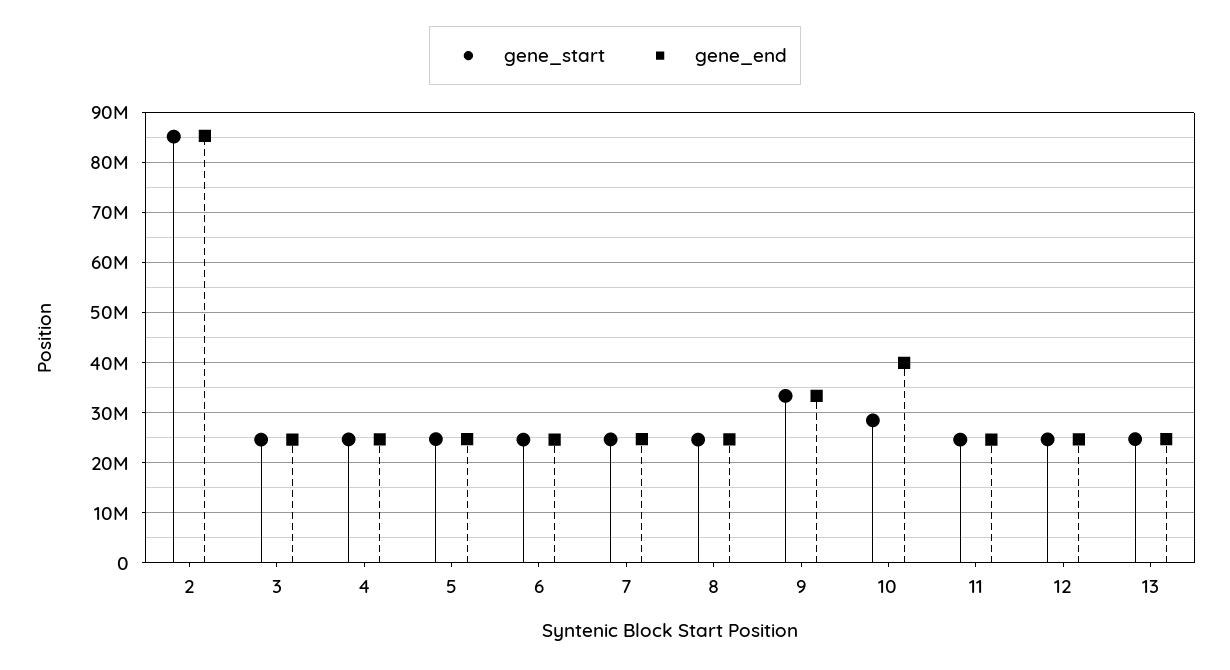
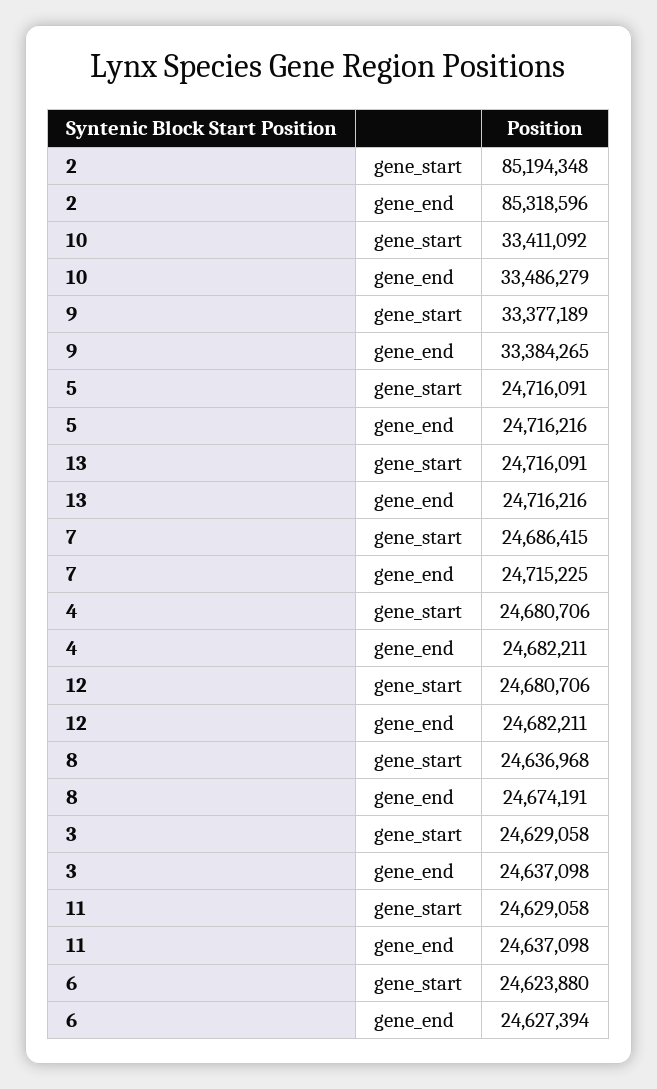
  {
    "gene_start": {
      "2": 85194348,
      "3": 24629058,
      "4": 24680706,
      "5": 24716091,
      "6": 24623880,
      "7": 24686415,
      "8": 24636968,
      "9": 33377189,
-     "10": 28000000,
+     "10": 33411092,
      "11": 24629058,
      "12": 24680706,
      "13": 24716091
    },
    "gene_end": {
      "2": 85318596,
      "3": 24637098,
      "4": 24682211,
      "5": 24716216,
      "6": 24627394,
      "7": 24715225,
      "8": 24674191,
      "9": 33384265,
-     "10": 40000000,
+     "10": 33486279,
      "11": 24637098,
      "12": 24682211,
      "13": 24716216
    }
  }

